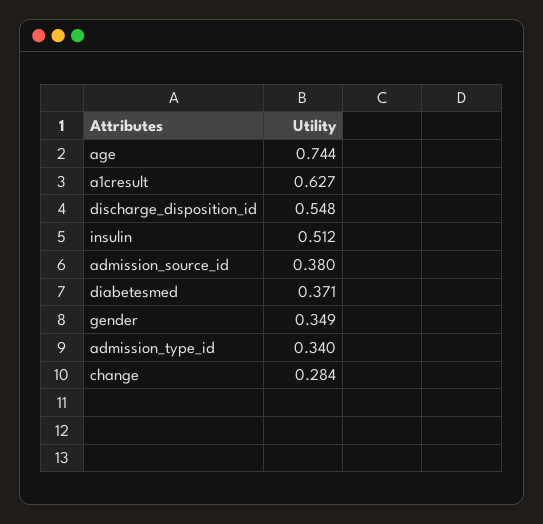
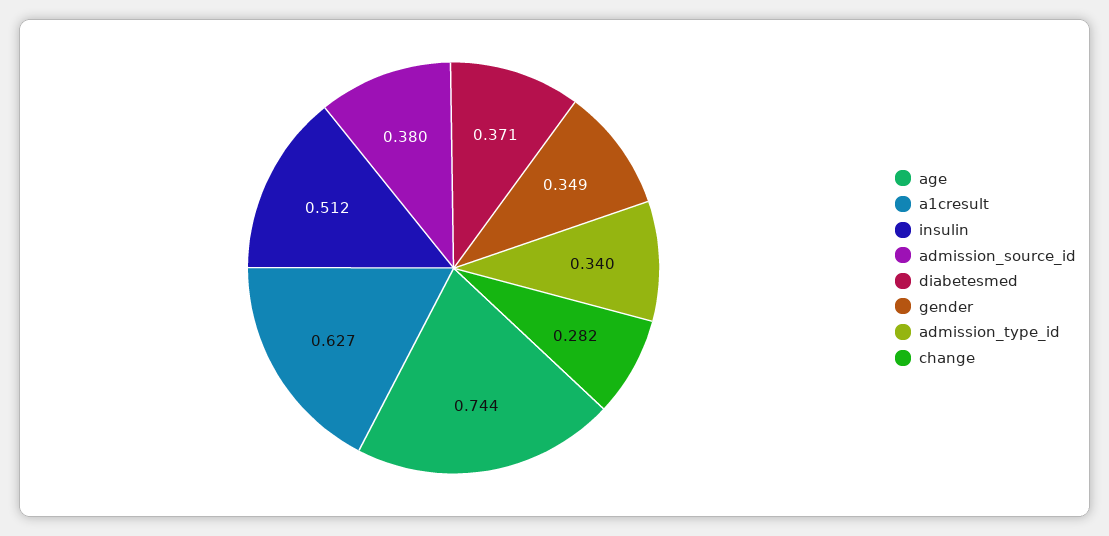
  {
    "age": 0.744,
    "a1cresult": 0.627,
-   "discharge_disposition_id": 0.548,
    "insulin": 0.512,
    "admission_source_id": 0.38,
    "diabetesmed": 0.371,
    "gender": 0.349,
    "admission_type_id": 0.34,
-   "change": 0.284
+   "change": 0.282
  }

